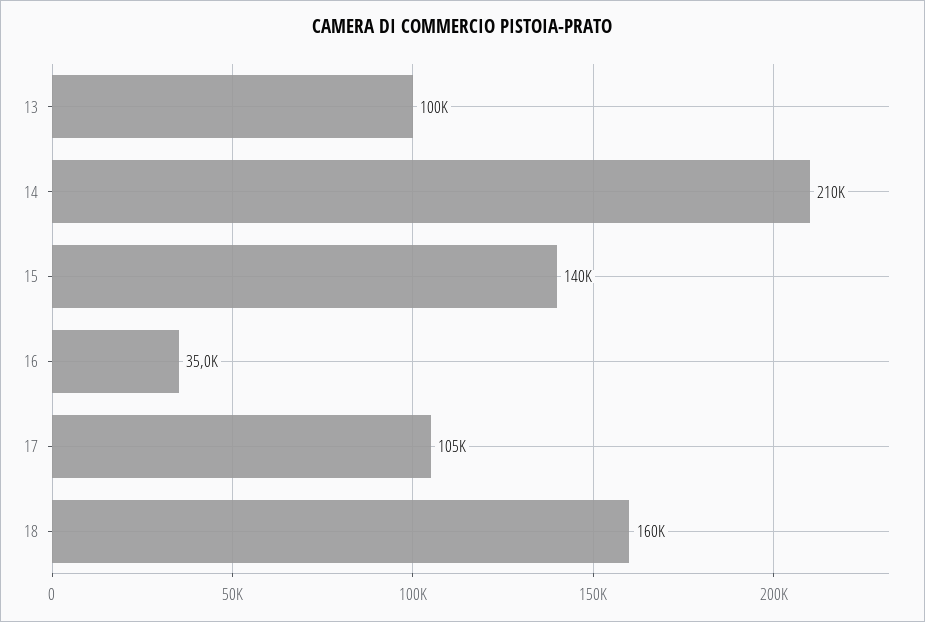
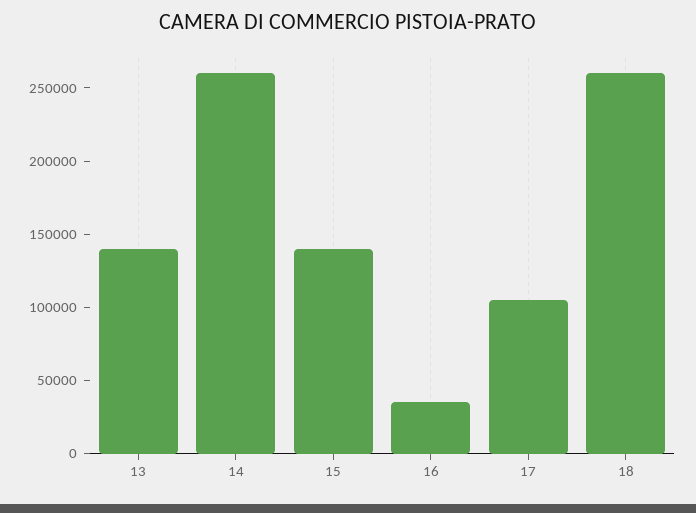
  {
-   "13": 100000,
+   "13": 140000,
-   "14": 210000,
+   "14": 260000,
    "15": 140000,
    "16": 35000,
    "17": 105000,
-   "18": 160000
+   "18": 260000
  }

